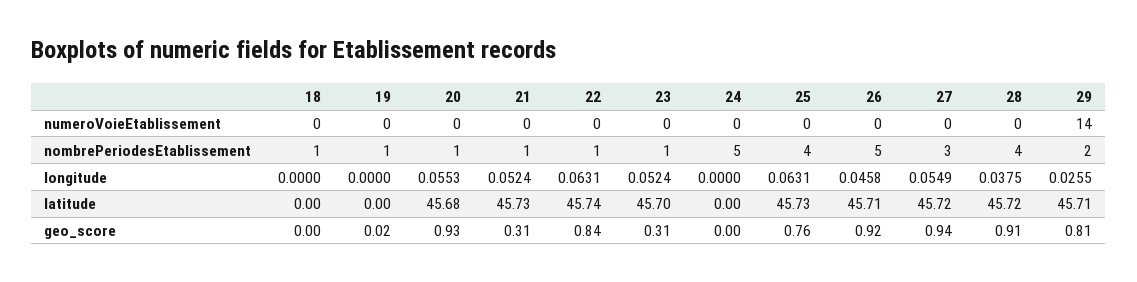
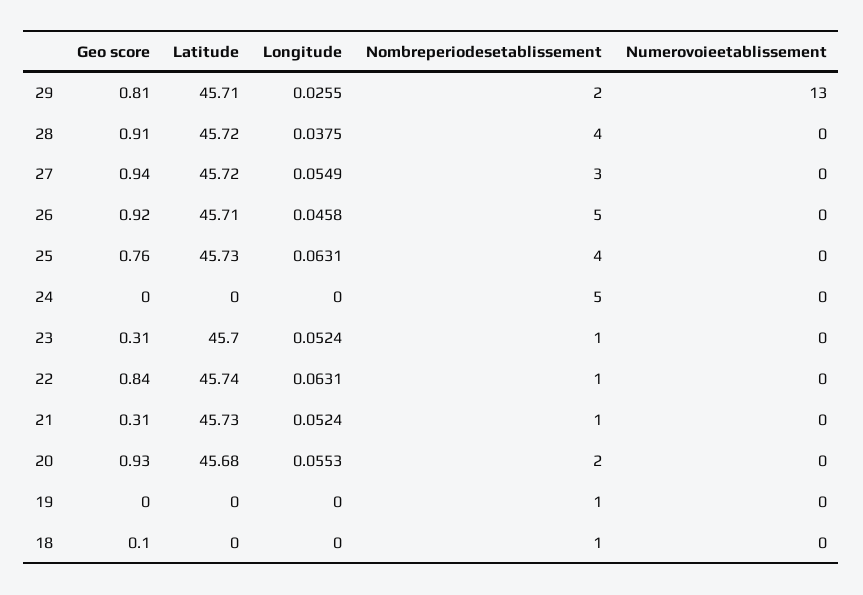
  {
    "18": {
      "numeroVoieEtablissement": 0,
      "nombrePeriodesEtablissement": 1,
      "longitude": 0,
      "latitude": 0,
-     "geo_score": 0
+     "geo_score": 0.1
    },
    "19": {
      "numeroVoieEtablissement": 0,
      "nombrePeriodesEtablissement": 1,
      "longitude": 0,
      "latitude": 0,
-     "geo_score": 0.02
+     "geo_score": 0
    },
    "20": {
      "numeroVoieEtablissement": 0,
-     "nombrePeriodesEtablissement": 1,
+     "nombrePeriodesEtablissement": 2,
      "longitude": 0.0553,
      "latitude": 45.68,
      "geo_score": 0.93
    },
    "21": {
      "numeroVoieEtablissement": 0,
      "nombrePeriodesEtablissement": 1,
      "longitude": 0.0524,
      "latitude": 45.73,
      "geo_score": 0.31
    },
    "22": {
      "numeroVoieEtablissement": 0,
      "nombrePeriodesEtablissement": 1,
      "longitude": 0.0631,
      "latitude": 45.74,
      "geo_score": 0.84
    },
    "23": {
      "numeroVoieEtablissement": 0,
      "nombrePeriodesEtablissement": 1,
      "longitude": 0.0524,
      "latitude": 45.7,
      "geo_score": 0.31
    },
    "24": {
      "numeroVoieEtablissement": 0,
      "nombrePeriodesEtablissement": 5,
      "longitude": 0,
      "latitude": 0,
      "geo_score": 0
    },
    "25": {
      "numeroVoieEtablissement": 0,
      "nombrePeriodesEtablissement": 4,
      "longitude": 0.0631,
      "latitude": 45.73,
      "geo_score": 0.76
    },
    "26": {
      "numeroVoieEtablissement": 0,
      "nombrePeriodesEtablissement": 5,
      "longitude": 0.0458,
      "latitude": 45.71,
      "geo_score": 0.92
    },
    "27": {
      "numeroVoieEtablissement": 0,
      "nombrePeriodesEtablissement": 3,
      "longitude": 0.0549,
      "latitude": 45.72,
      "geo_score": 0.94
    },
    "28": {
      "numeroVoieEtablissement": 0,
      "nombrePeriodesEtablissement": 4,
      "longitude": 0.0375,
      "latitude": 45.72,
      "geo_score": 0.91
    },
    "29": {
-     "numeroVoieEtablissement": 14,
+     "numeroVoieEtablissement": 13,
      "nombrePeriodesEtablissement": 2,
      "longitude": 0.0255,
      "latitude": 45.71,
      "geo_score": 0.81
    }
  }

